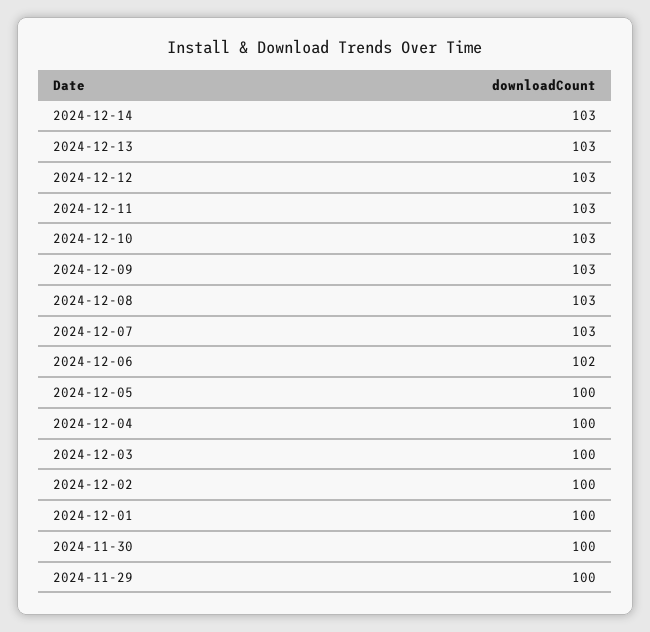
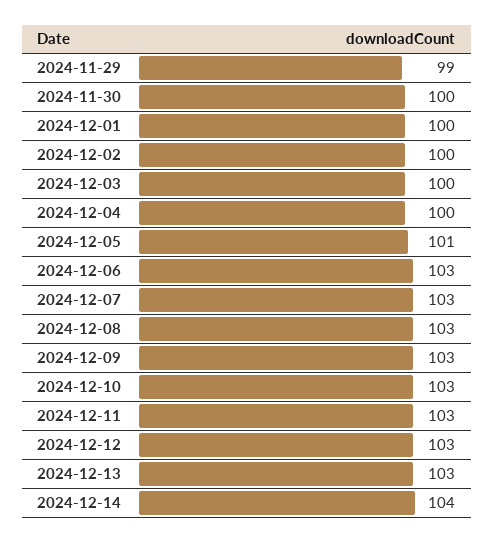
  {
-   "2024-12-14": 103,
+   "2024-12-14": 104,
    "2024-12-13": 103,
    "2024-12-12": 103,
    "2024-12-11": 103,
    "2024-12-10": 103,
    "2024-12-09": 103,
    "2024-12-08": 103,
    "2024-12-07": 103,
-   "2024-12-06": 102,
+   "2024-12-06": 103,
-   "2024-12-05": 100,
+   "2024-12-05": 101,
    "2024-12-04": 100,
    "2024-12-03": 100,
    "2024-12-02": 100,
    "2024-12-01": 100,
    "2024-11-30": 100,
-   "2024-11-29": 100
+   "2024-11-29": 99
  }

